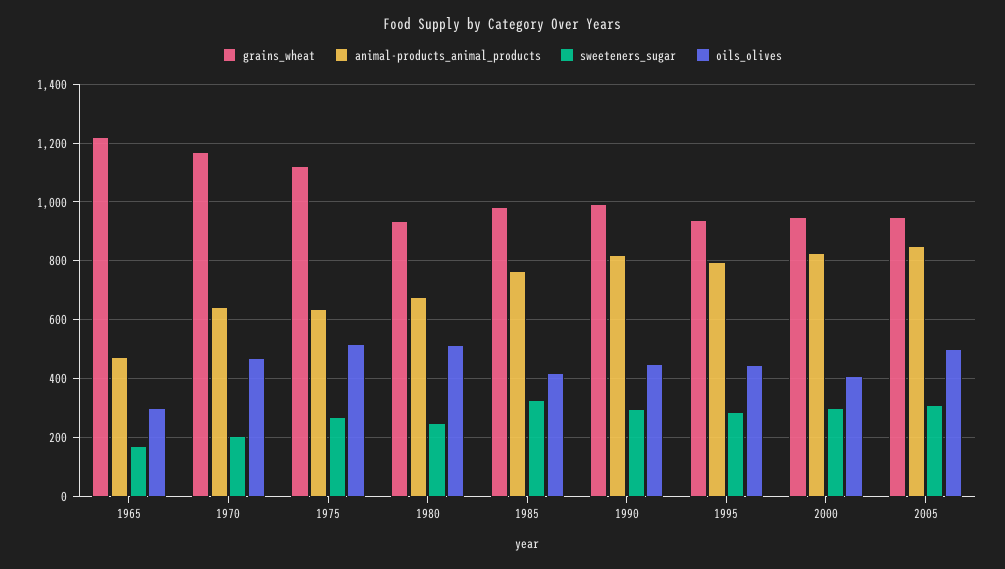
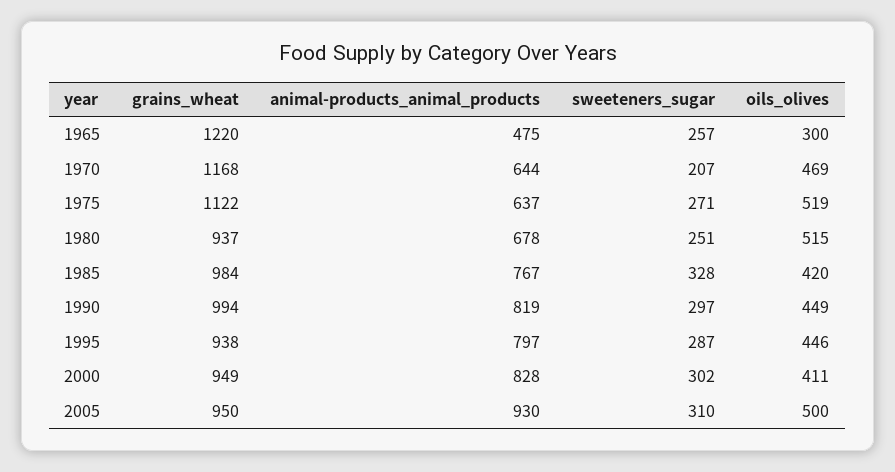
  {
    "grains_wheat": {
      "1965": 1220,
      "1970": 1168,
      "1975": 1122,
      "1980": 937,
      "1985": 984,
      "1990": 994,
      "1995": 938,
      "2000": 949,
      "2005": 950
    },
    "animal-products_animal_products": {
      "1965": 475,
      "1970": 644,
      "1975": 637,
      "1980": 678,
      "1985": 767,
      "1990": 819,
      "1995": 797,
      "2000": 828,
-     "2005": 850
+     "2005": 930
    },
    "sweeteners_sugar": {
-     "1965": 175,
+     "1965": 257,
      "1970": 207,
      "1975": 271,
      "1980": 251,
      "1985": 328,
      "1990": 297,
      "1995": 287,
      "2000": 302,
      "2005": 310
    },
    "oils_olives": {
      "1965": 300,
      "1970": 469,
      "1975": 519,
      "1980": 515,
      "1985": 420,
      "1990": 449,
      "1995": 446,
      "2000": 411,
      "2005": 500
    }
  }

